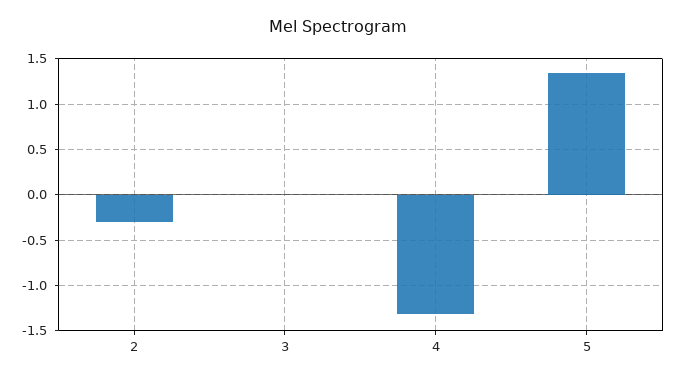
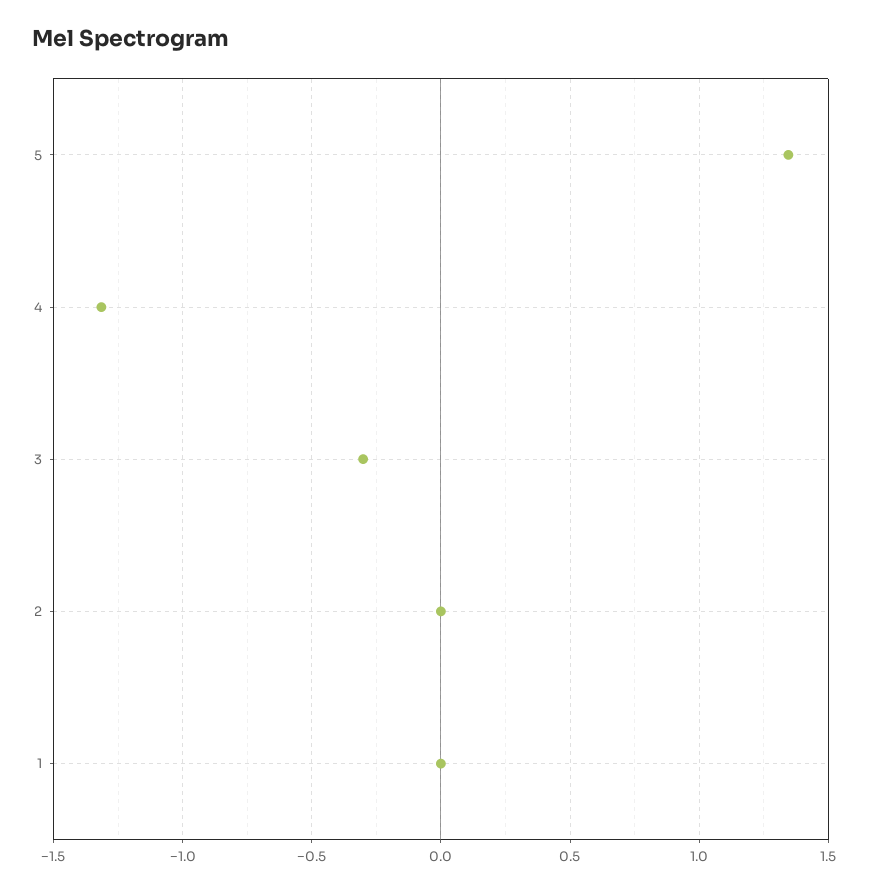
  {
-   "2": -0.3,
+   "2": 0,
-   "3": 0,
+   "3": -0.3,
    "4": -1.3,
-   "5": 1.35
+   "5": 1.35,
+   "1": 0
  }

